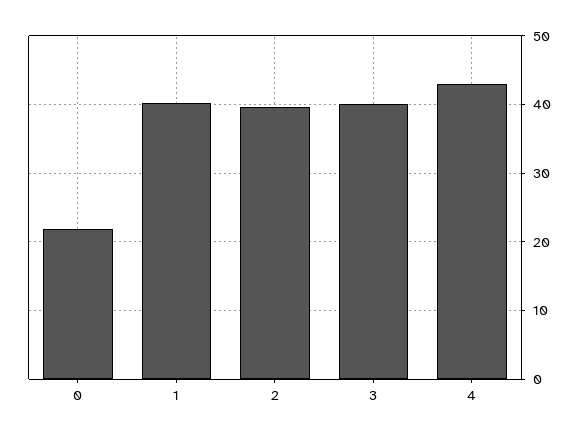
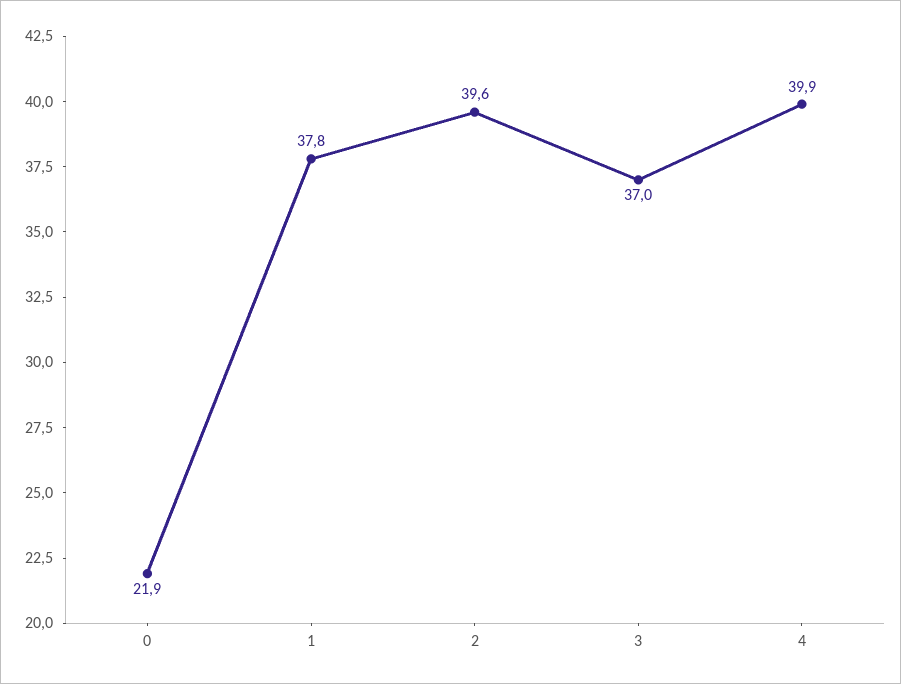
  {
    "0": 21.9,
-   "1": 40,
+   "1": 37.8,
    "2": 39.6,
-   "3": 40,
+   "3": 37,
-   "4": 43
+   "4": 39.9
  }

